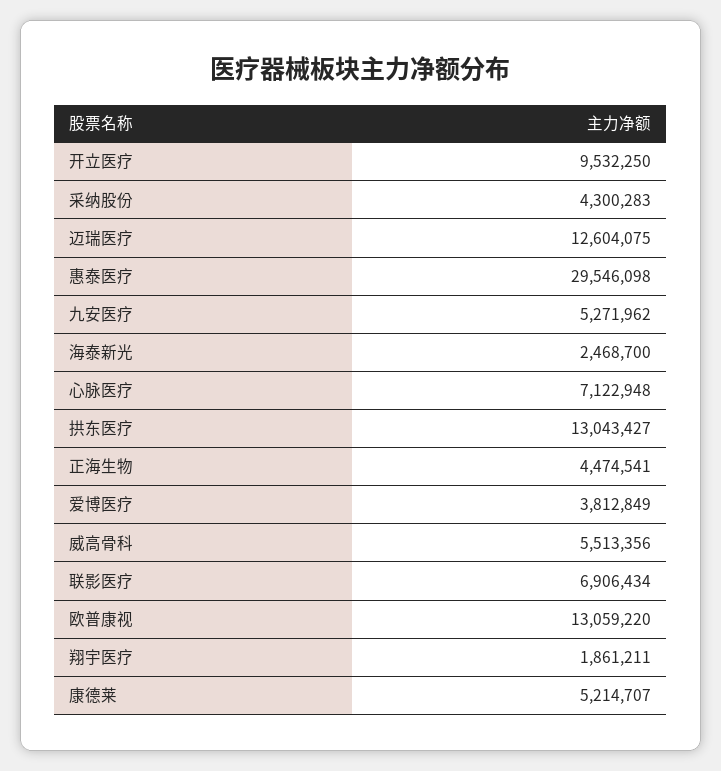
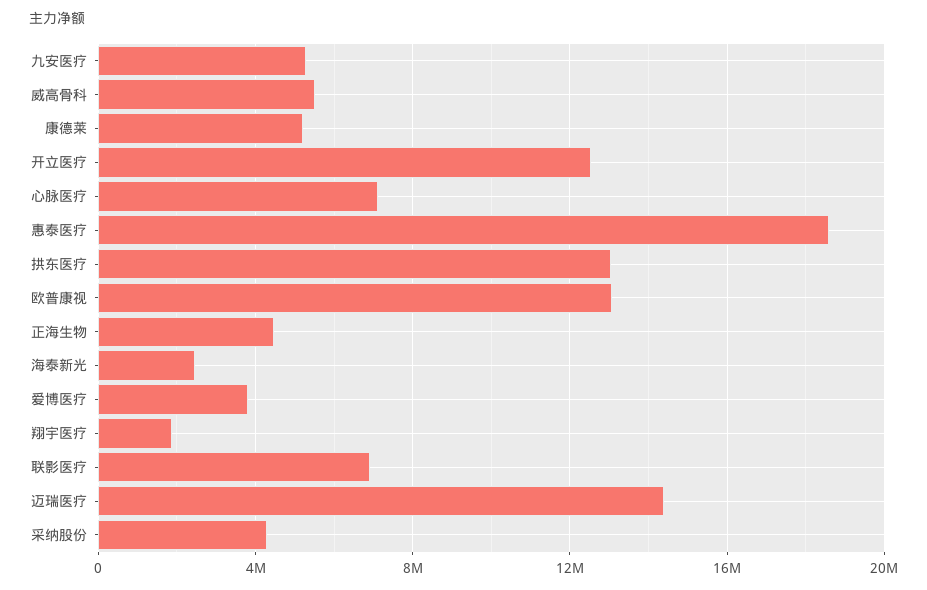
  {
-   "开立医疗": 9532250,
+   "开立医疗": 12500000,
    "采纳股份": 4300283,
-   "迈瑞医疗": 12604075,
+   "迈瑞医疗": 14500000,
-   "惠泰医疗": 29546098,
+   "惠泰医疗": 18500000,
    "九安医疗": 5271962,
    "海泰新光": 2468700,
    "心脉医疗": 7122948,
    "拱东医疗": 13043427,
    "正海生物": 4474541,
    "爱博医疗": 3812849,
    "威高骨科": 5513356,
    "联影医疗": 6906434,
    "欧普康视": 13059220,
    "翔宇医疗": 1861211,
    "康德莱": 5214707
  }

